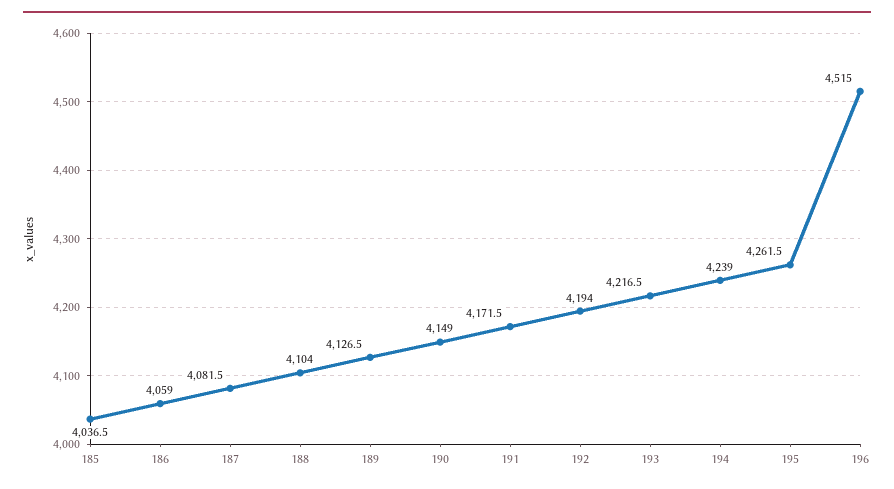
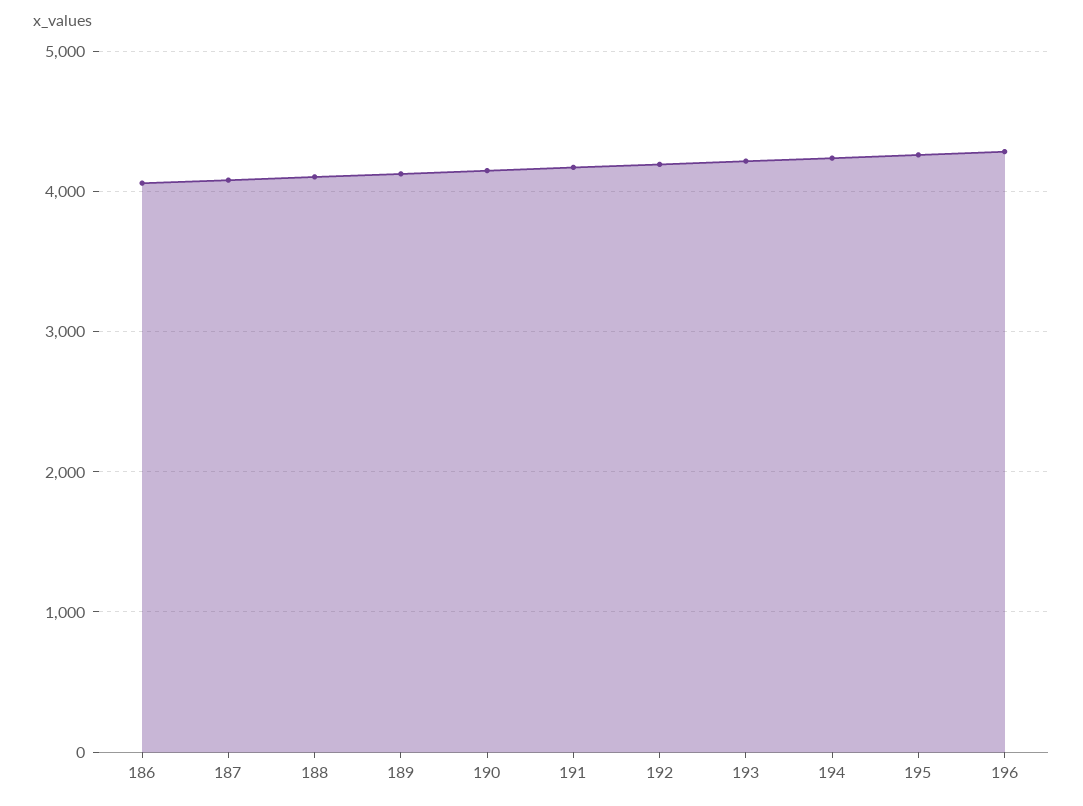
  {
-   "185": 4036.5,
    "186": 4059,
    "187": 4081.5,
    "188": 4104,
    "189": 4126.5,
    "190": 4149,
    "191": 4171.5,
    "192": 4194,
    "193": 4216.5,
    "194": 4239,
    "195": 4261.5,
-   "196": 4515
+   "196": 4300
  }

